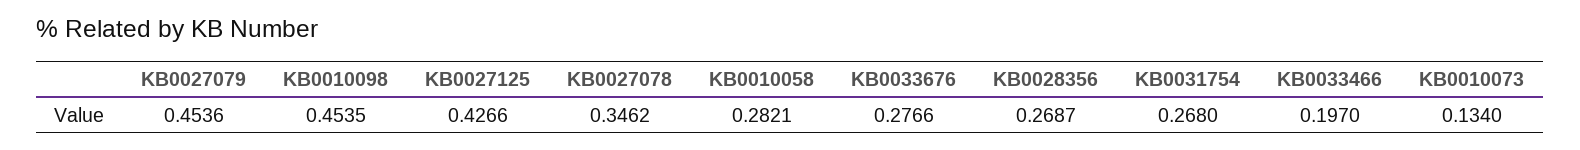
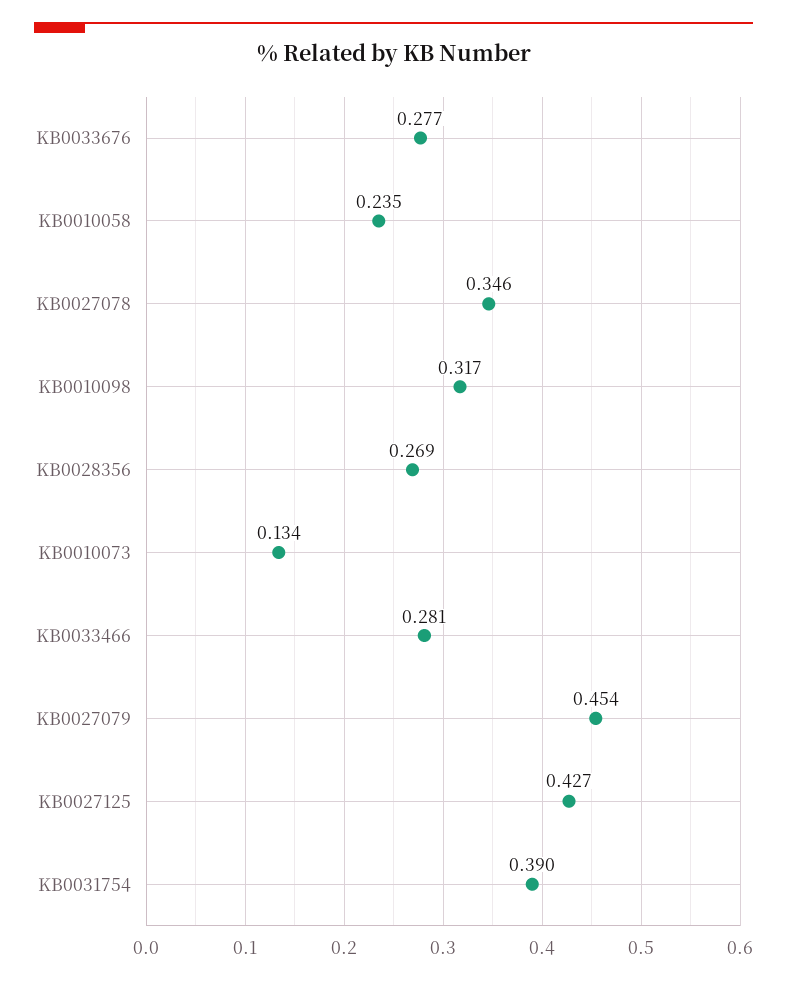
  {
    "KB0027079": 0.4536,
-   "KB0010098": 0.4535,
+   "KB0010098": 0.317,
    "KB0027125": 0.4266,
    "KB0027078": 0.3462,
-   "KB0010058": 0.2821,
+   "KB0010058": 0.235,
    "KB0033676": 0.2766,
    "KB0028356": 0.2687,
-   "KB0031754": 0.268,
+   "KB0031754": 0.39,
-   "KB0033466": 0.197,
+   "KB0033466": 0.281,
    "KB0010073": 0.134
  }

